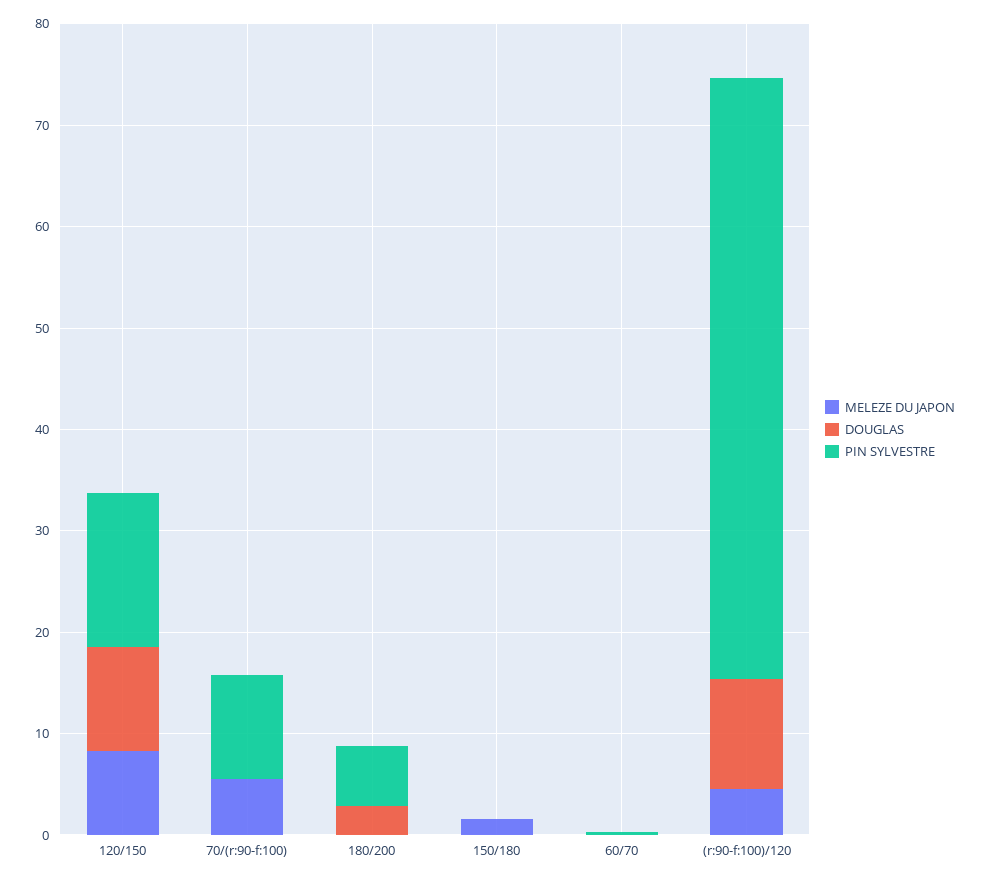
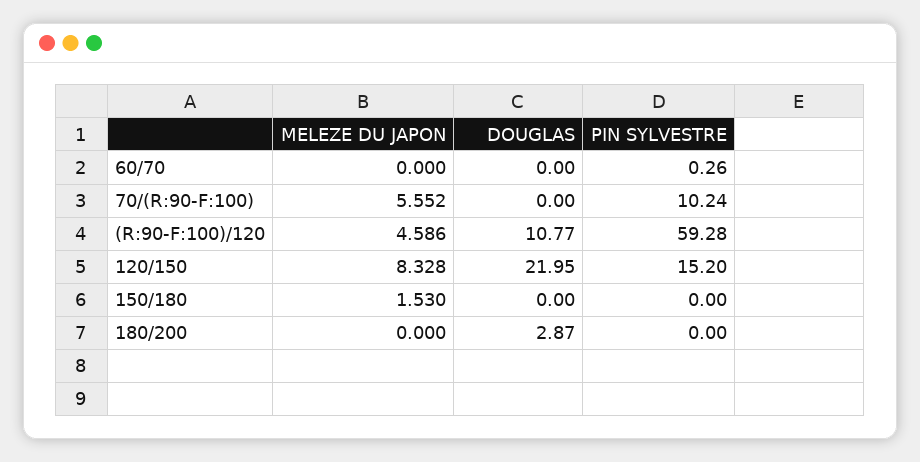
  {
    "MELEZE DU JAPON": {
      "120/150": 8.328,
      "70/(r:90-f:100)": 5.552,
      "180/200": 0,
      "150/180": 1.53,
      "60/70": 0,
      "(r:90-f:100)/120": 4.586
    },
    "DOUGLAS": {
-     "120/150": 10,
+     "120/150": 21.95,
      "70/(r:90-f:100)": 0,
      "180/200": 2.87,
      "150/180": 0,
      "60/70": 0,
      "(r:90-f:100)/120": 10.77
    },
    "PIN SYLVESTRE": {
      "120/150": 15.2,
      "70/(r:90-f:100)": 10.24,
-     "180/200": 6,
+     "180/200": 0,
      "150/180": 0,
      "60/70": 0.26,
      "(r:90-f:100)/120": 59.28
    }
  }

